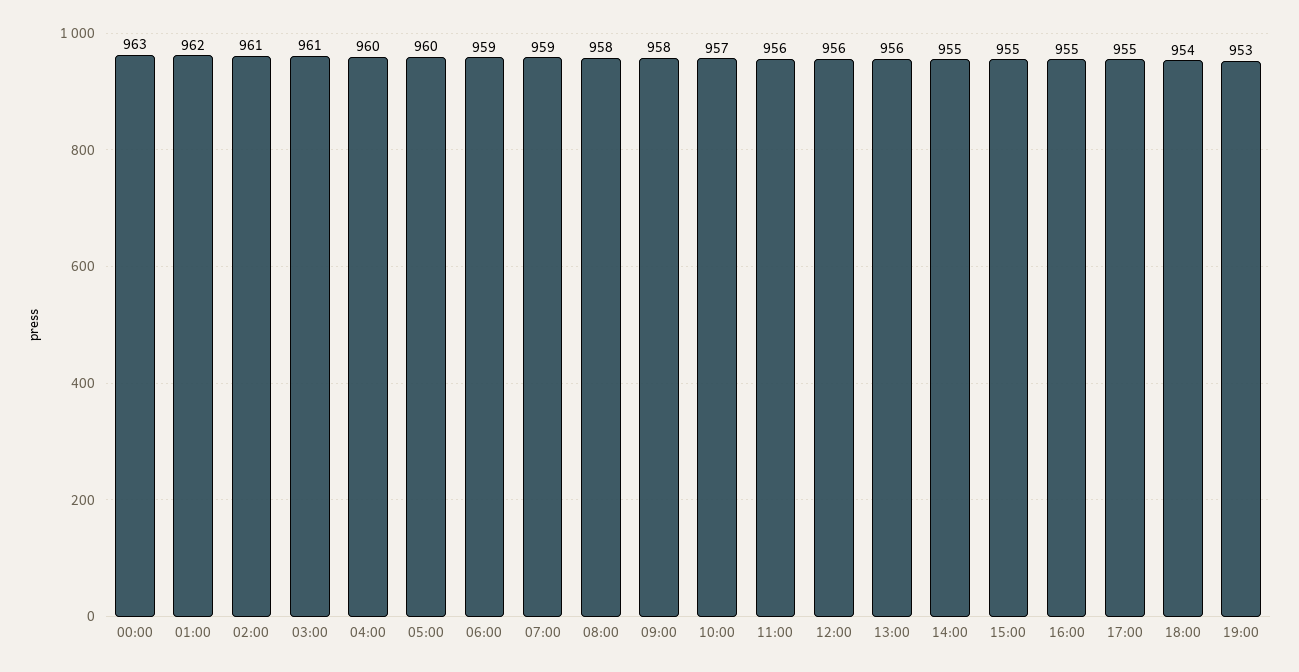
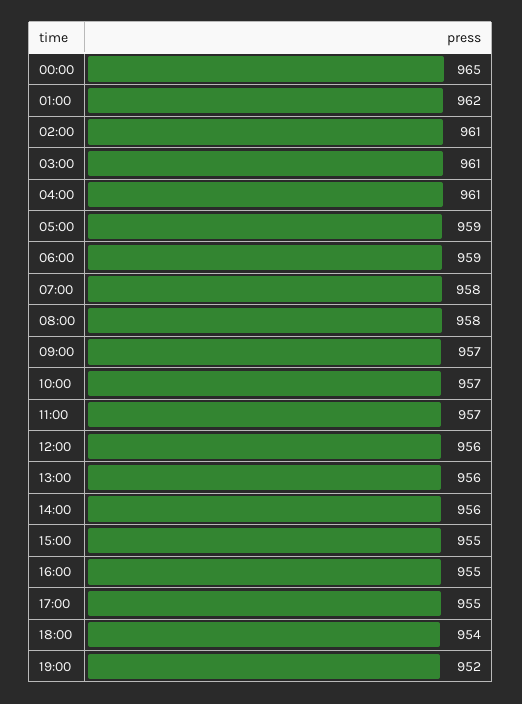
  {
-   "00:00": 963,
+   "00:00": 965,
    "01:00": 962,
    "02:00": 961,
    "03:00": 961,
-   "04:00": 960,
+   "04:00": 961,
-   "05:00": 960,
+   "05:00": 959,
    "06:00": 959,
-   "07:00": 959,
+   "07:00": 958,
    "08:00": 958,
-   "09:00": 958,
+   "09:00": 957,
    "10:00": 957,
-   "11:00": 956,
+   "11:00": 957,
    "12:00": 956,
    "13:00": 956,
-   "14:00": 955,
+   "14:00": 956,
    "15:00": 955,
    "16:00": 955,
    "17:00": 955,
    "18:00": 954,
-   "19:00": 953
+   "19:00": 952
  }

